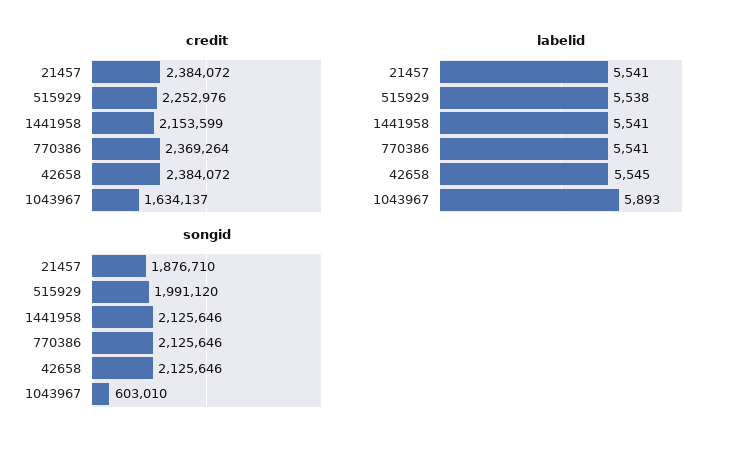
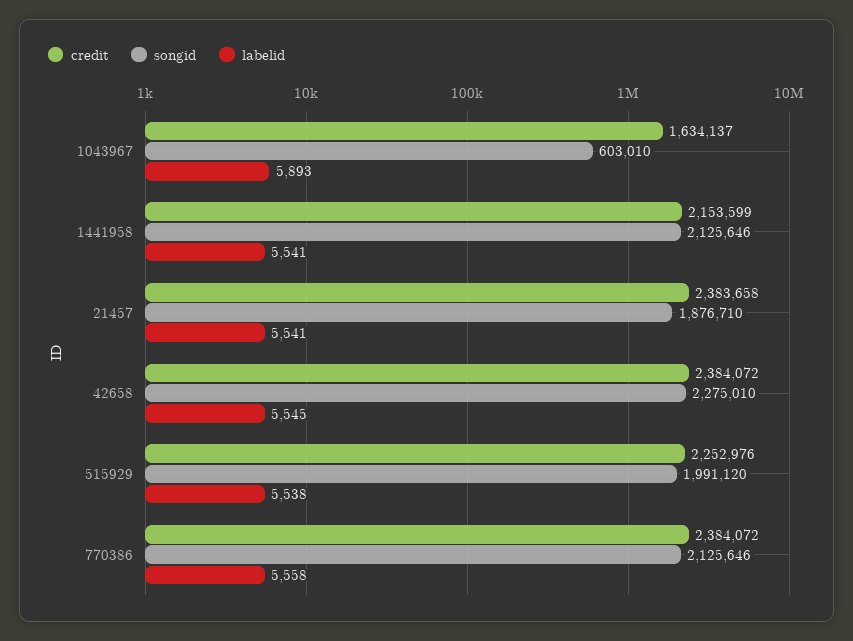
  {
    "credit": {
-     "21457": 2384072,
+     "21457": 2383658,
      "515929": 2252976,
      "1441958": 2153599,
-     "770386": 2369264,
+     "770386": 2384072,
      "42658": 2384072,
      "1043967": 1634137
    },
    "labelid": {
      "21457": 5541,
      "515929": 5538,
      "1441958": 5541,
-     "770386": 5541,
+     "770386": 5558,
      "42658": 5545,
      "1043967": 5893
    },
    "songid": {
      "21457": 1876710,
      "515929": 1991120,
      "1441958": 2125646,
      "770386": 2125646,
-     "42658": 2125646,
+     "42658": 2275010,
      "1043967": 603010
    }
  }

